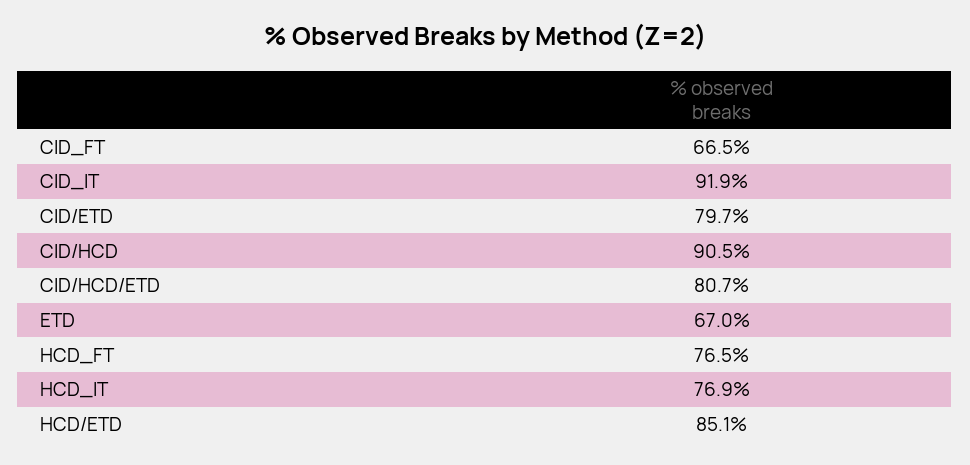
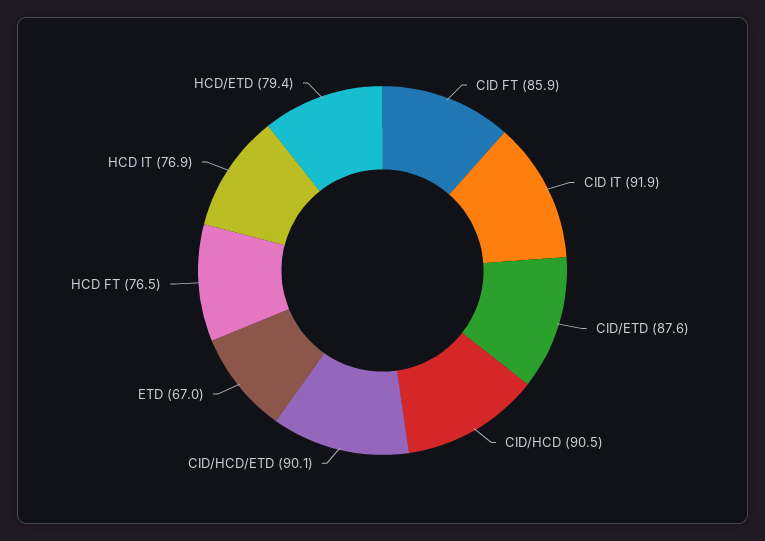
  {
-   "CID_FT": 66.5,
+   "CID_FT": 85.9,
    "CID_IT": 91.9,
-   "CID/ETD": 79.7,
+   "CID/ETD": 87.6,
    "CID/HCD": 90.5,
-   "CID/HCD/ETD": 80.7,
+   "CID/HCD/ETD": 90.1,
    "ETD": 67,
    "HCD_FT": 76.5,
    "HCD_IT": 76.9,
-   "HCD/ETD": 85.1
+   "HCD/ETD": 79.4
  }

